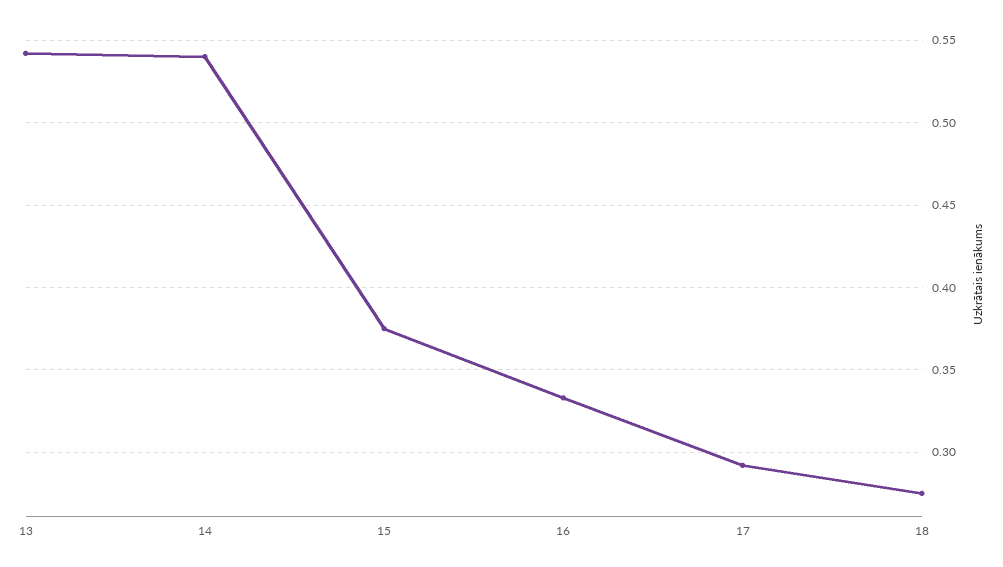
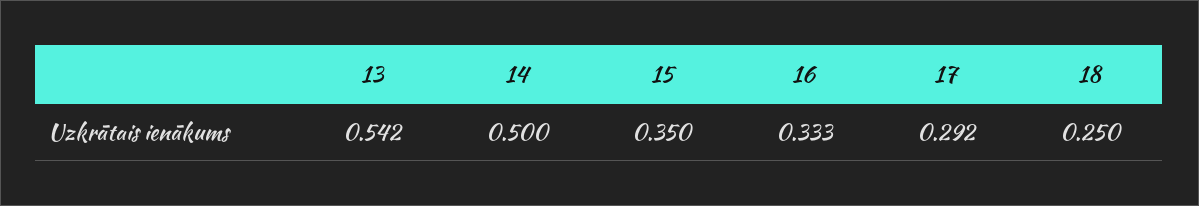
  {
    "13": 0.542,
-   "14": 0.54,
+   "14": 0.5,
-   "15": 0.375,
+   "15": 0.35,
    "16": 0.333,
    "17": 0.292,
-   "18": 0.275
+   "18": 0.25
  }

